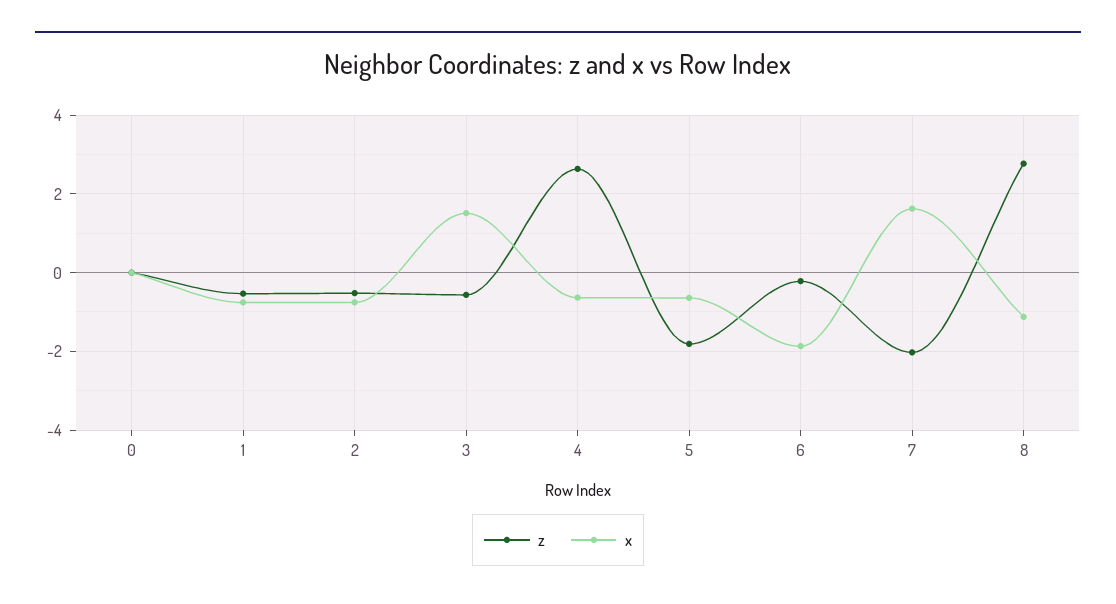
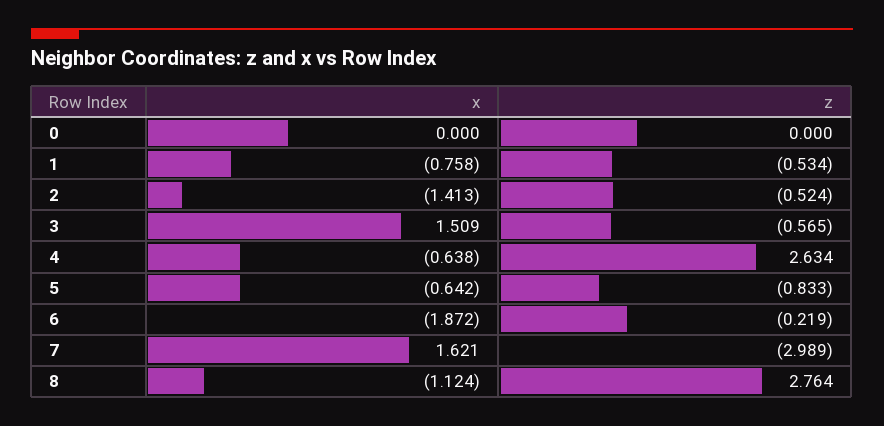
  {
    "z": {
      "0": 0,
      "1": -0.534,
      "2": -0.524,
      "3": -0.565,
      "4": 2.634,
-     "5": -1.8,
+     "5": -0.833,
      "6": -0.219,
-     "7": -2,
+     "7": -2.989,
      "8": 2.764
    },
    "x": {
      "0": 0,
      "1": -0.758,
-     "2": -0.8,
+     "2": -1.413,
      "3": 1.509,
      "4": -0.638,
      "5": -0.642,
      "6": -1.872,
      "7": 1.621,
      "8": -1.124
    }
  }

